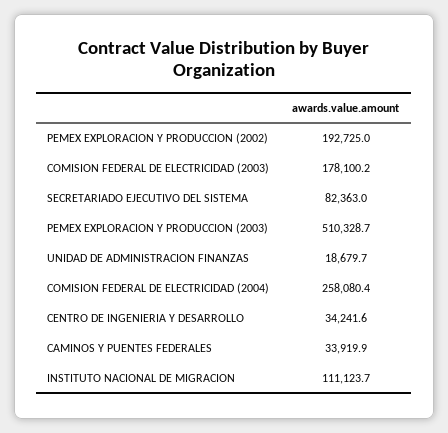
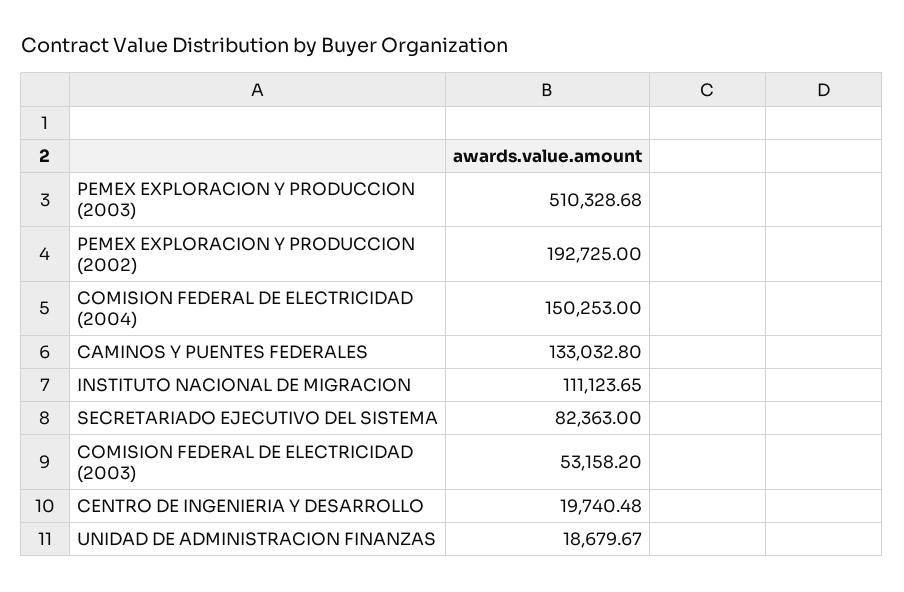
  {
    "PEMEX EXPLORACION Y PRODUCCION (2002)": 192725,
-   "COMISION FEDERAL DE ELECTRICIDAD (2003)": 178100.2,
+   "COMISION FEDERAL DE ELECTRICIDAD (2003)": 53158.2,
    "SECRETARIADO EJECUTIVO DEL SISTEMA": 82363,
    "PEMEX EXPLORACION Y PRODUCCION (2003)": 510328.68,
    "UNIDAD DE ADMINISTRACION FINANZAS": 18679.67,
-   "COMISION FEDERAL DE ELECTRICIDAD (2004)": 258080.4,
+   "COMISION FEDERAL DE ELECTRICIDAD (2004)": 150253,
-   "CENTRO DE INGENIERIA Y DESARROLLO": 34241.6,
+   "CENTRO DE INGENIERIA Y DESARROLLO": 19740.48,
-   "CAMINOS Y PUENTES FEDERALES": 33919.9,
+   "CAMINOS Y PUENTES FEDERALES": 133032.8,
    "INSTITUTO NACIONAL DE MIGRACION": 111123.65
  }

